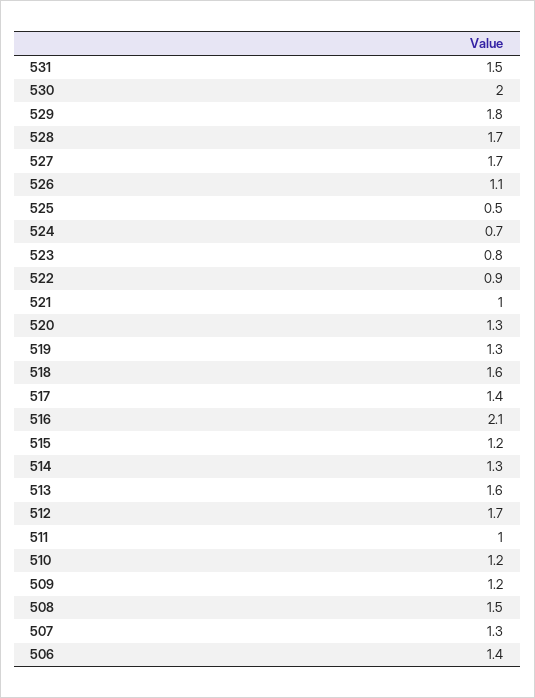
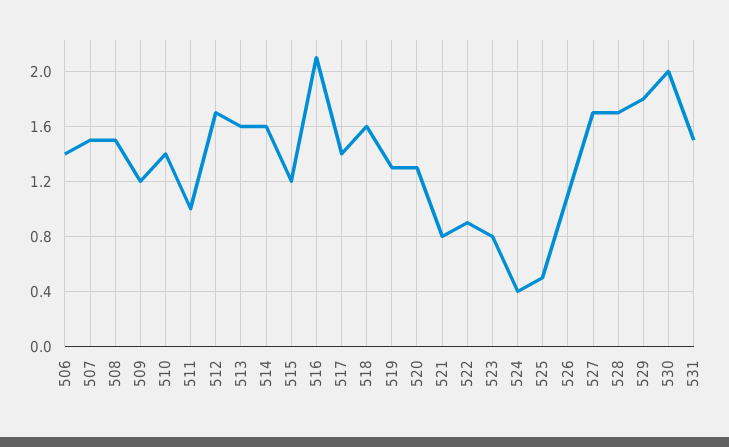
  {
    "531": 1.5,
    "530": 2,
    "529": 1.8,
    "528": 1.7,
    "527": 1.7,
    "526": 1.1,
    "525": 0.5,
-   "524": 0.7,
+   "524": 0.4,
    "523": 0.8,
    "522": 0.9,
-   "521": 1,
+   "521": 0.8,
    "520": 1.3,
    "519": 1.3,
    "518": 1.6,
    "517": 1.4,
    "516": 2.1,
    "515": 1.2,
-   "514": 1.3,
+   "514": 1.6,
    "513": 1.6,
    "512": 1.7,
    "511": 1,
-   "510": 1.2,
+   "510": 1.4,
    "509": 1.2,
    "508": 1.5,
-   "507": 1.3,
+   "507": 1.5,
    "506": 1.4
  }

